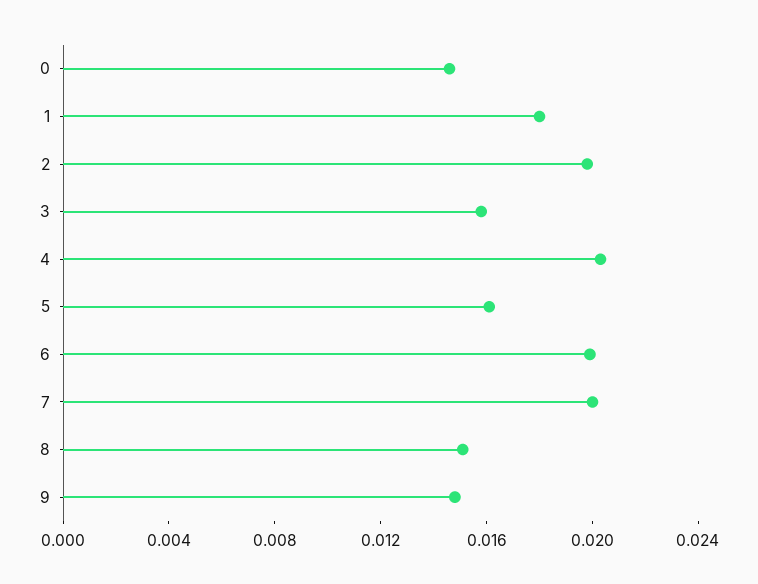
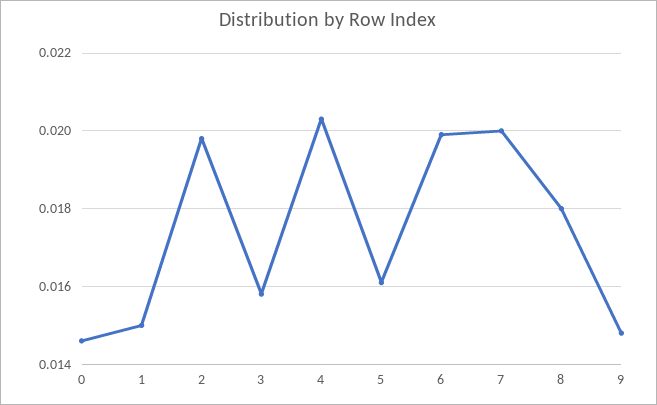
  {
    "0": 0.0145,
-   "1": 0.018,
+   "1": 0.015,
    "2": 0.02,
    "3": 0.016,
    "4": 0.0205,
    "5": 0.016,
    "6": 0.02,
    "7": 0.02,
-   "8": 0.015,
+   "8": 0.018,
    "9": 0.015
  }

